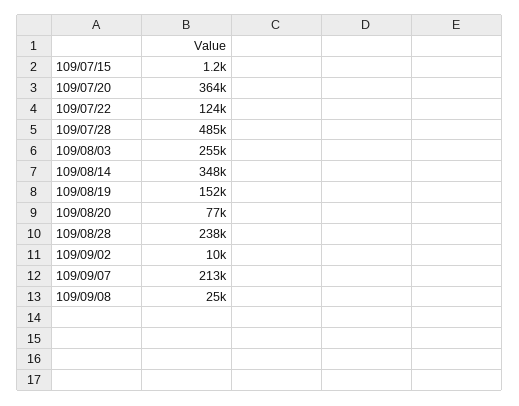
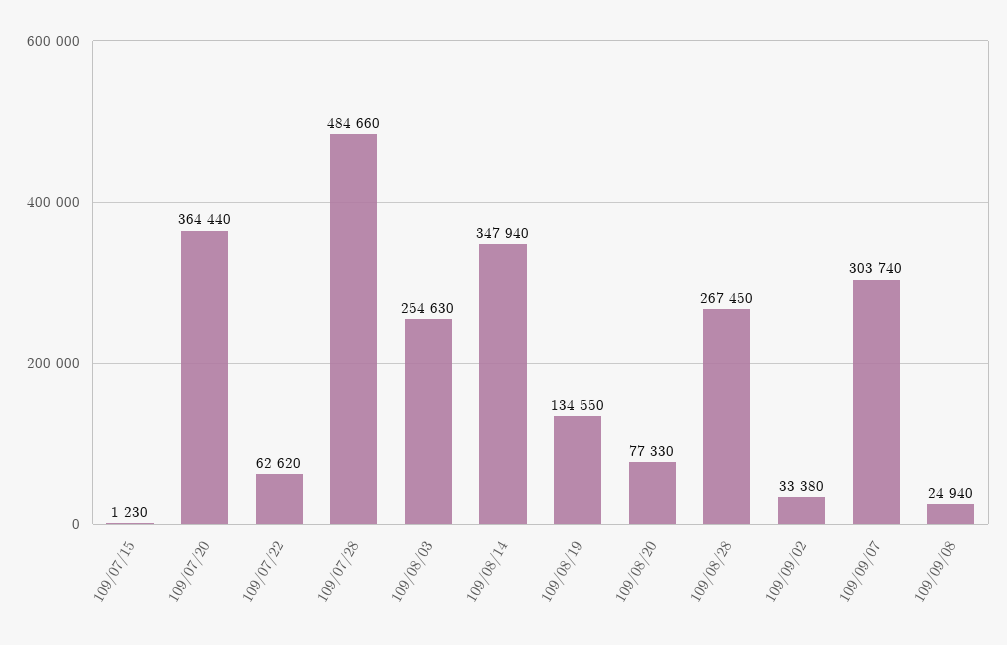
  {
    "109/07/15": 1230,
    "109/07/20": 364440,
-   "109/07/22": 124000,
+   "109/07/22": 62620,
    "109/07/28": 484660,
    "109/08/03": 254630,
    "109/08/14": 347940,
-   "109/08/19": 152000,
+   "109/08/19": 134550,
    "109/08/20": 77330,
-   "109/08/28": 238000,
+   "109/08/28": 267450,
-   "109/09/02": 10000,
+   "109/09/02": 33380,
-   "109/09/07": 213000,
+   "109/09/07": 303740,
    "109/09/08": 24940
  }

